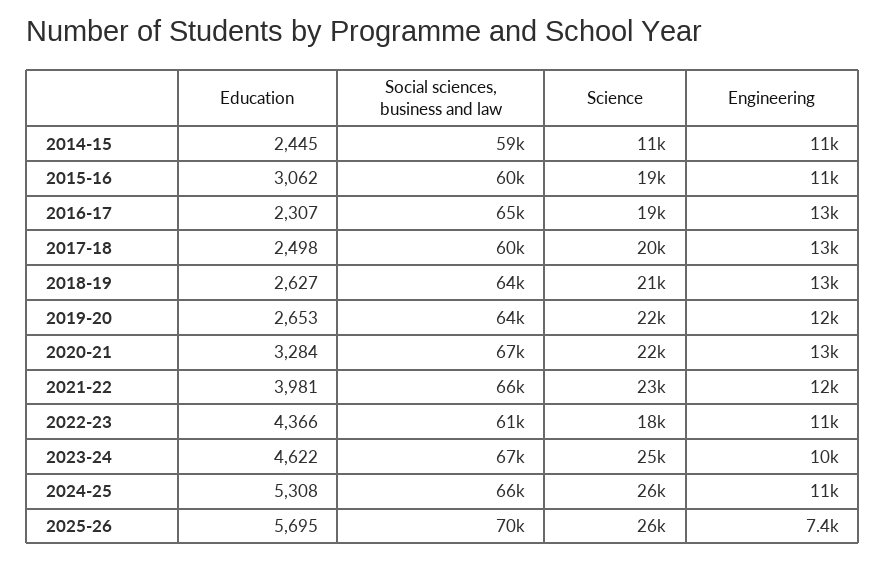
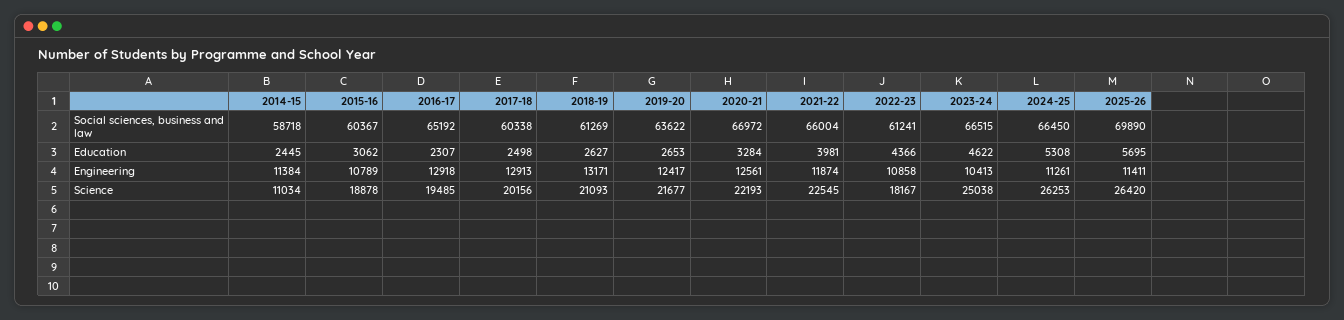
  {
    "Education": {
      "2014-15": 2445,
      "2015-16": 3062,
      "2016-17": 2307,
      "2017-18": 2498,
      "2018-19": 2627,
      "2019-20": 2653,
      "2020-21": 3284,
      "2021-22": 3981,
      "2022-23": 4366,
      "2023-24": 4622,
      "2024-25": 5308,
      "2025-26": 5695
    },
    "Social sciences, business and law": {
      "2014-15": 58718,
      "2015-16": 60367,
      "2016-17": 65192,
      "2017-18": 60338,
-     "2018-19": 64000,
+     "2018-19": 61269,
      "2019-20": 63622,
      "2020-21": 66972,
      "2021-22": 66004,
      "2022-23": 61241,
      "2023-24": 66515,
      "2024-25": 66450,
      "2025-26": 69890
    },
    "Science": {
      "2014-15": 11034,
      "2015-16": 18878,
      "2016-17": 19485,
      "2017-18": 20156,
      "2018-19": 21093,
      "2019-20": 21677,
      "2020-21": 22193,
      "2021-22": 22545,
      "2022-23": 18167,
      "2023-24": 25038,
      "2024-25": 26253,
      "2025-26": 26420
    },
    "Engineering": {
      "2014-15": 11384,
      "2015-16": 10789,
      "2016-17": 12918,
      "2017-18": 12913,
      "2018-19": 13171,
      "2019-20": 12417,
      "2020-21": 12561,
      "2021-22": 11874,
      "2022-23": 10858,
      "2023-24": 10413,
      "2024-25": 11261,
-     "2025-26": 7400
+     "2025-26": 11411
    }
  }

